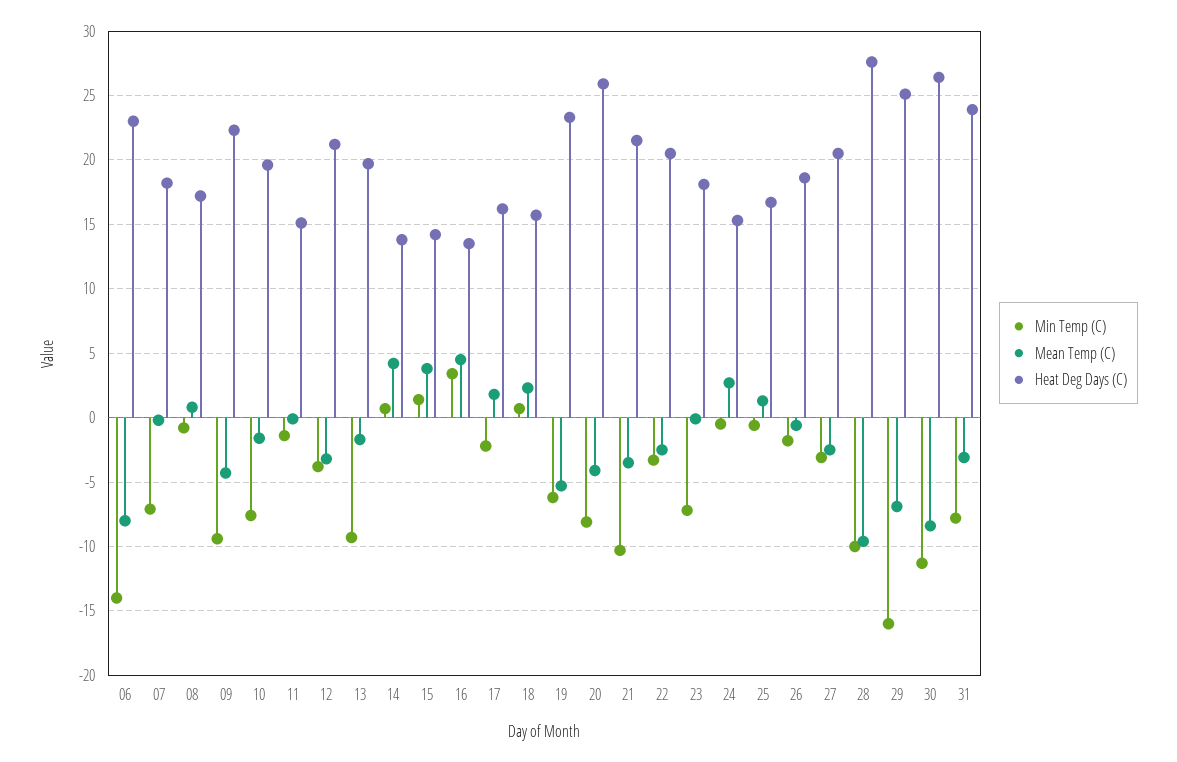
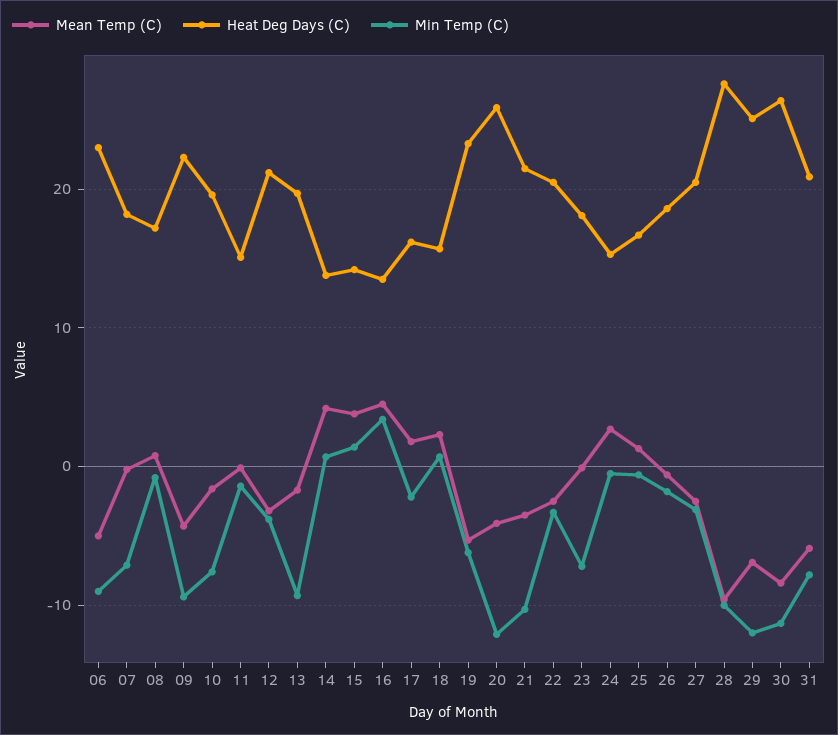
  {
    "Min Temp (C)": {
-     "06": -14,
+     "06": -9,
      "07": -7,
      "08": -1,
      "09": -9.5,
      "10": -7.5,
      "11": -1.5,
      "12": -4,
      "13": -9.5,
      "14": 0.5,
      "15": 1.5,
      "16": 3.5,
      "17": -2,
      "18": 0.5,
      "19": -6,
-     "20": -8,
+     "20": -12,
      "21": -10.5,
      "22": -3.5,
      "23": -7,
      "24": -0.5,
      "25": -0.5,
      "26": -2,
      "27": -3,
      "28": -10,
-     "29": -16,
+     "29": -12,
      "30": -11.5,
      "31": -8
    },
    "Mean Temp (C)": {
-     "06": -8,
+     "06": -5,
      "07": 0,
      "08": 1,
      "09": -4.5,
      "10": -1.5,
      "11": 0,
      "12": -3,
      "13": -1.5,
      "14": 4,
      "15": 4,
      "16": 4.5,
      "17": 2,
      "18": 2.5,
      "19": -5.5,
      "20": -4,
      "21": -3.5,
      "22": -2.5,
      "23": 0,
      "24": 2.5,
      "25": 1.5,
      "26": -0.5,
      "27": -2.5,
      "28": -9.5,
      "29": -7,
      "30": -8.5,
-     "31": -3
+     "31": -6
    },
    "Heat Deg Days (C)": {
      "06": 23,
      "07": 18,
      "08": 17,
      "09": 22.5,
      "10": 19.5,
      "11": 15,
      "12": 21,
      "13": 19.5,
      "14": 14,
      "15": 14,
      "16": 13.5,
      "17": 16,
      "18": 15.5,
      "19": 23.5,
      "20": 26,
      "21": 21.5,
      "22": 20.5,
      "23": 18,
      "24": 15.5,
      "25": 16.5,
      "26": 18.5,
      "27": 20.5,
      "28": 27.5,
      "29": 25,
      "30": 26.5,
-     "31": 24
+     "31": 21
    }
  }

